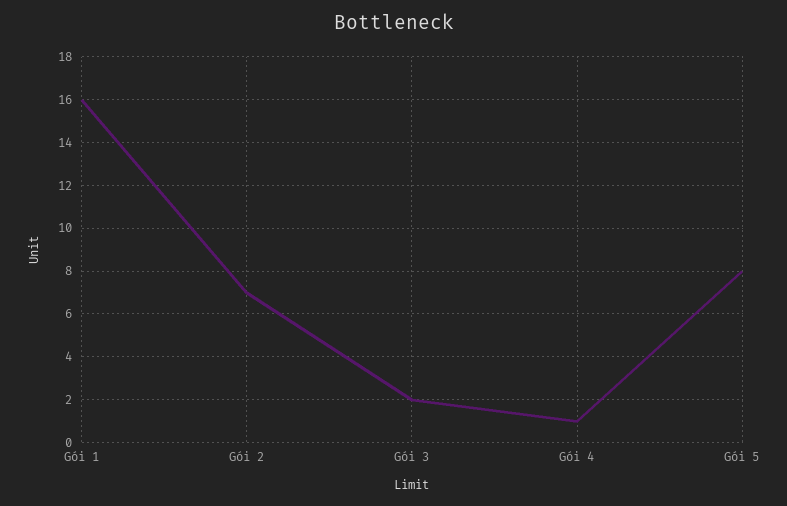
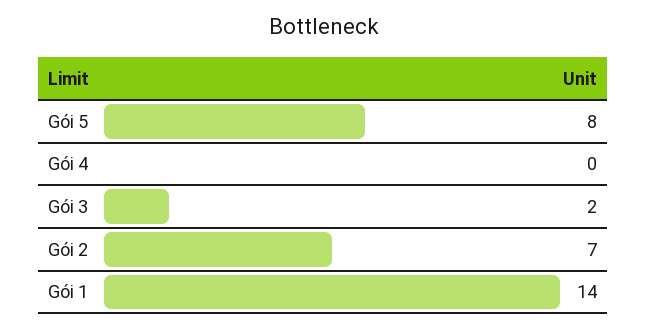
  {
-   "Gói 1": 16,
+   "Gói 1": 14,
    "Gói 2": 7,
    "Gói 3": 2,
-   "Gói 4": 1,
+   "Gói 4": 0,
    "Gói 5": 8
  }

